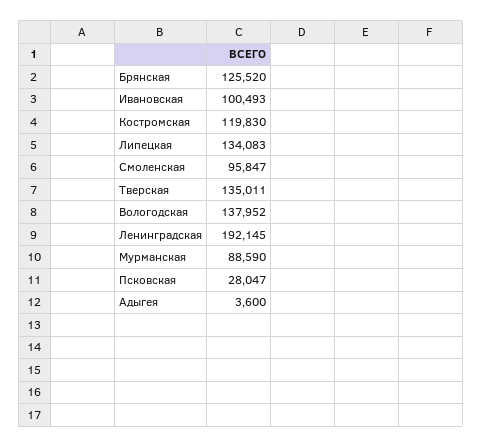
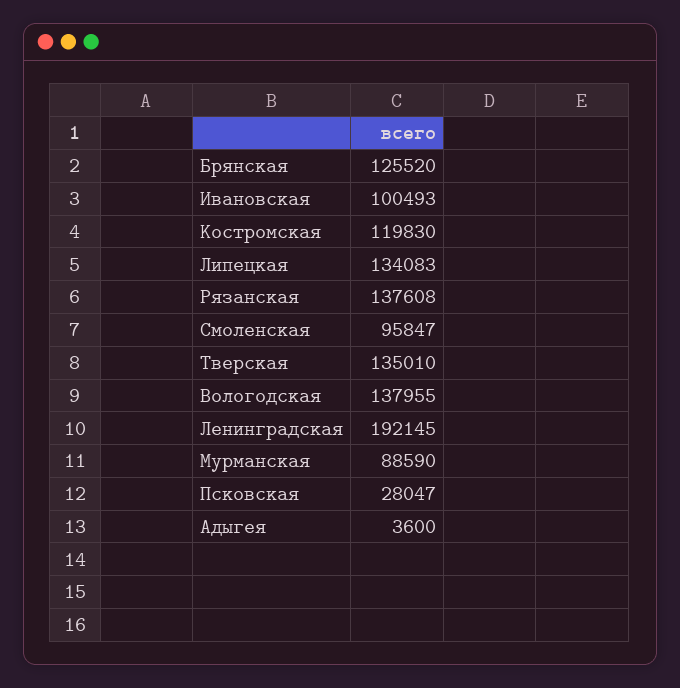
  {
    "Брянская": 125520,
    "Ивановская": 100493,
    "Костромская": 119830,
    "Липецкая": 134083,
    "Смоленская": 95847,
-   "Тверская": 135011,
+   "Тверская": 135010,
-   "Вологодская": 137952,
+   "Вологодская": 137955,
    "Ленинградская": 192145,
    "Мурманская": 88590,
    "Псковская": 28047,
-   "Адыгея": 3600
+   "Адыгея": 3600,
+   "Рязанская": 137608
  }

